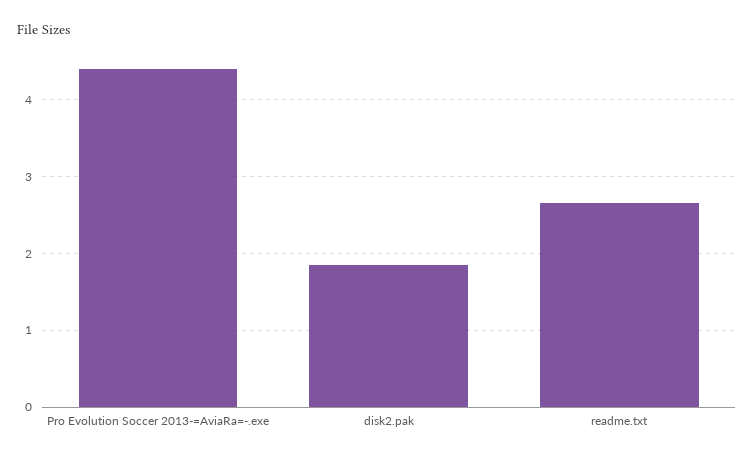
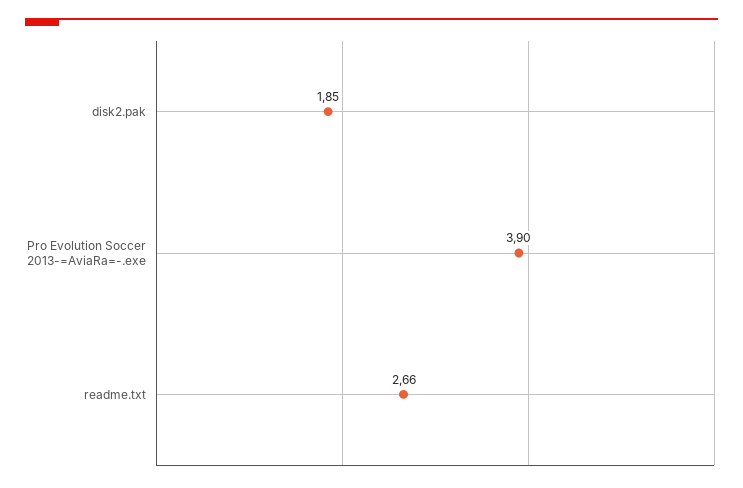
  {
-   "Pro Evolution Soccer 2013-=AviaRa=-.exe": 4.4,
+   "Pro Evolution Soccer 2013-=AviaRa=-.exe": 3.9,
    "disk2.pak": 1.85,
    "readme.txt": 2.66
  }

